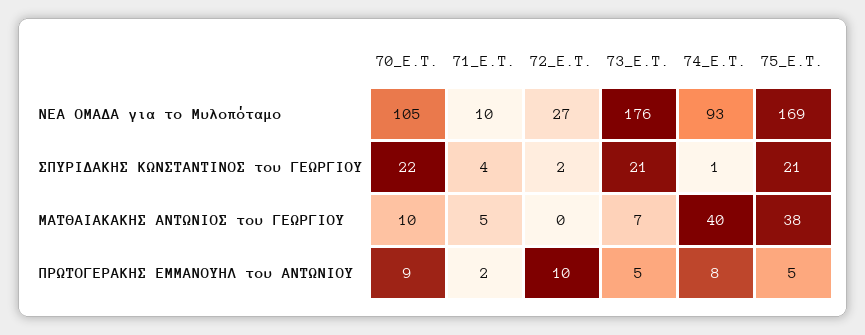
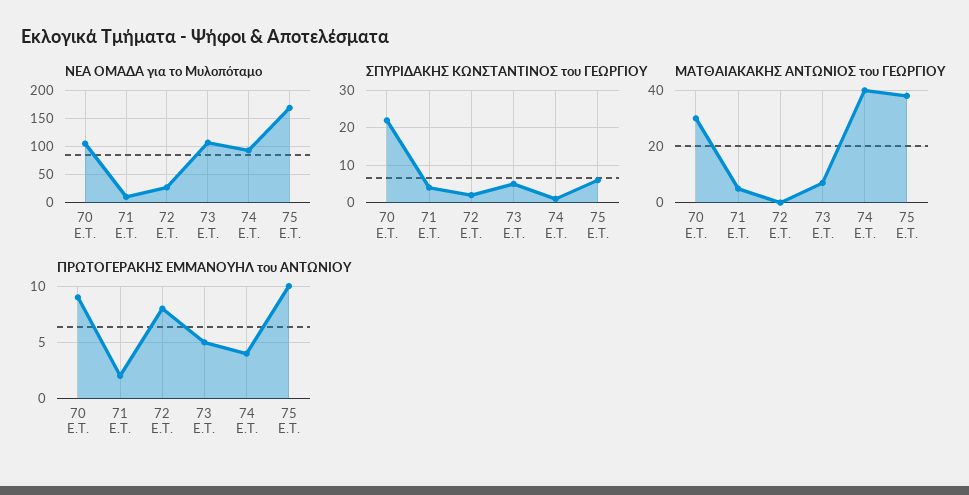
  {
    "ΝΕΑ ΟΜΑΔΑ για το Μυλοπόταμο": {
      "70_E.T.": 105,
      "71_E.T.": 10,
      "72_E.T.": 27,
-     "73_E.T.": 176,
+     "73_E.T.": 100,
      "74_E.T.": 93,
      "75_E.T.": 169
    },
    "ΣΠΥΡΙΔΑΚΗΣ ΚΩΝΣΤΑΝΤΙΝΟΣ του ΓΕΩΡΓΙΟΥ": {
      "70_E.T.": 22,
      "71_E.T.": 4,
      "72_E.T.": 2,
-     "73_E.T.": 21,
+     "73_E.T.": 5,
      "74_E.T.": 1,
-     "75_E.T.": 21
+     "75_E.T.": 5
    },
    "ΜΑΤΘΑΙΑΚΑΚΗΣ ΑΝΤΩΝΙΟΣ του ΓΕΩΡΓΙΟΥ": {
-     "70_E.T.": 10,
+     "70_E.T.": 30,
      "71_E.T.": 5,
      "72_E.T.": 0,
      "73_E.T.": 7,
      "74_E.T.": 40,
      "75_E.T.": 38
    },
    "ΠΡΩΤΟΓΕΡΑΚΗΣ ΕΜΜΑΝΟΥΗΛ του ΑΝΤΩΝΙΟΥ": {
      "70_E.T.": 9,
      "71_E.T.": 2,
-     "72_E.T.": 10,
+     "72_E.T.": 8,
      "73_E.T.": 5,
-     "74_E.T.": 8,
+     "74_E.T.": 4,
-     "75_E.T.": 5
+     "75_E.T.": 10
    }
  }

